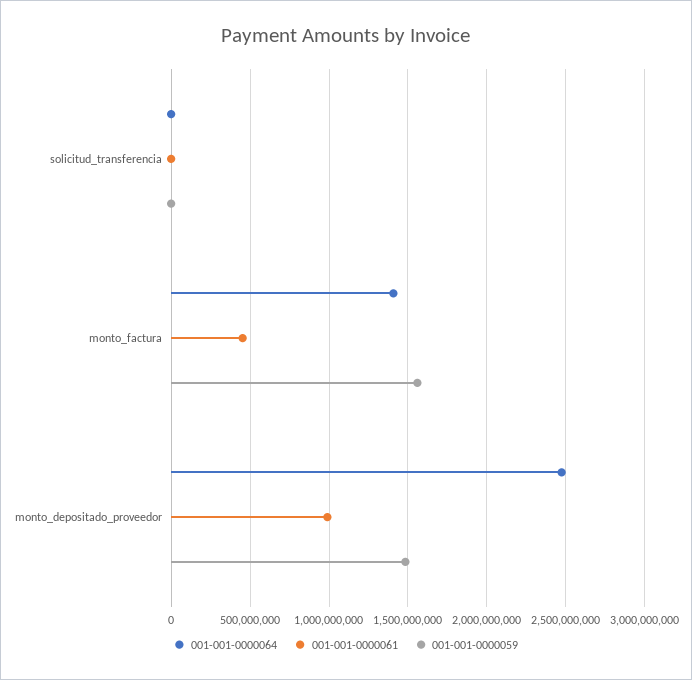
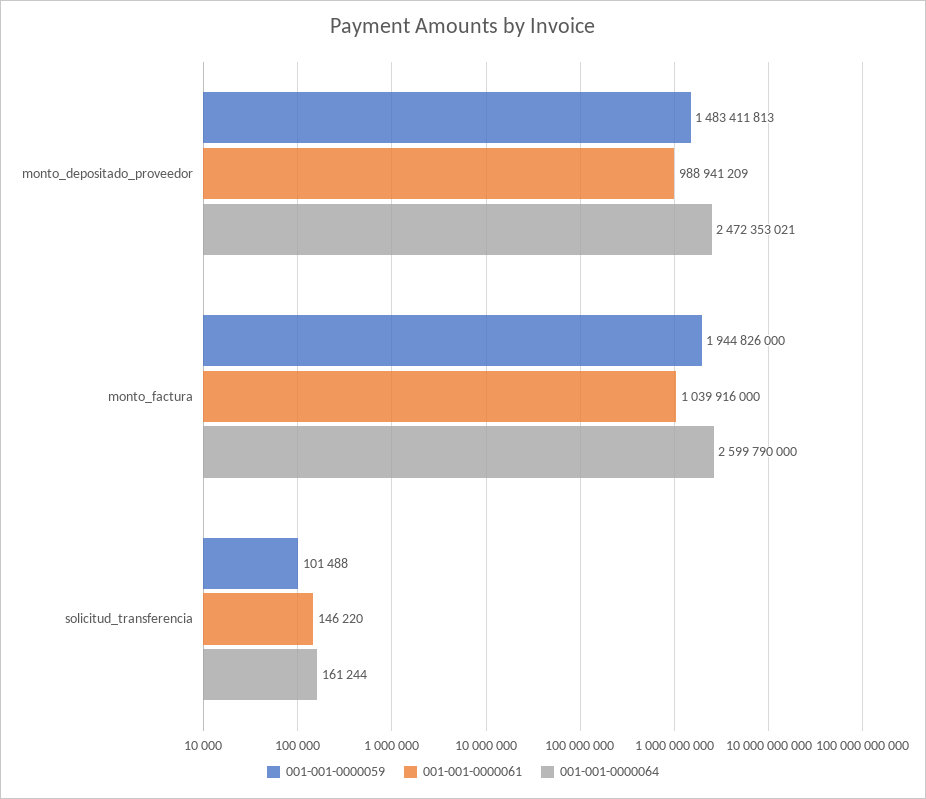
  {
    "001-001-0000064": {
      "solicitud_transferencia": 161244,
-     "monto_factura": 1400000000,
+     "monto_factura": 2599790000,
      "monto_depositado_proveedor": 2472353021
    },
    "001-001-0000061": {
      "solicitud_transferencia": 146220,
-     "monto_factura": 450000000,
+     "monto_factura": 1039916000,
      "monto_depositado_proveedor": 988941209
    },
    "001-001-0000059": {
      "solicitud_transferencia": 101488,
-     "monto_factura": 1550000000,
+     "monto_factura": 1944826000,
      "monto_depositado_proveedor": 1483411813
    }
  }

